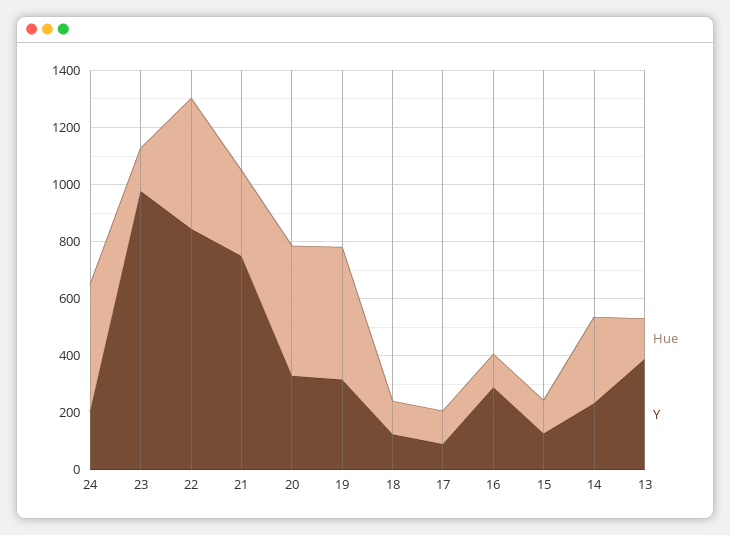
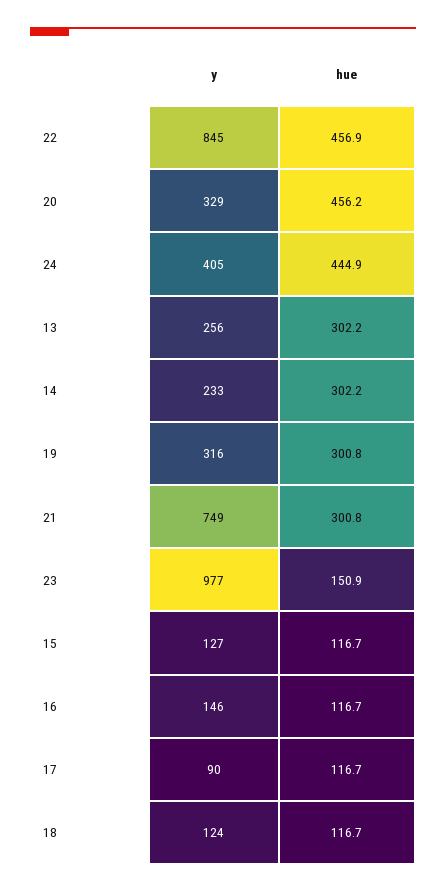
  {
    "Hue": {
      "24": 444.9,
      "23": 150.9,
      "22": 456.9,
      "21": 300.8,
      "20": 456.2,
-     "19": 450,
+     "19": 300.8,
      "18": 116.7,
      "17": 116.7,
      "16": 116.7,
      "15": 116.7,
      "14": 302.2,
-     "13": 150
+     "13": 302.2
    },
    "Y": {
-     "24": 200,
+     "24": 405,
      "23": 977,
      "22": 845,
      "21": 749,
      "20": 329,
      "19": 316,
      "18": 124,
      "17": 90,
-     "16": 300,
+     "16": 146,
      "15": 127,
      "14": 233,
-     "13": 400
+     "13": 256
    }
  }

